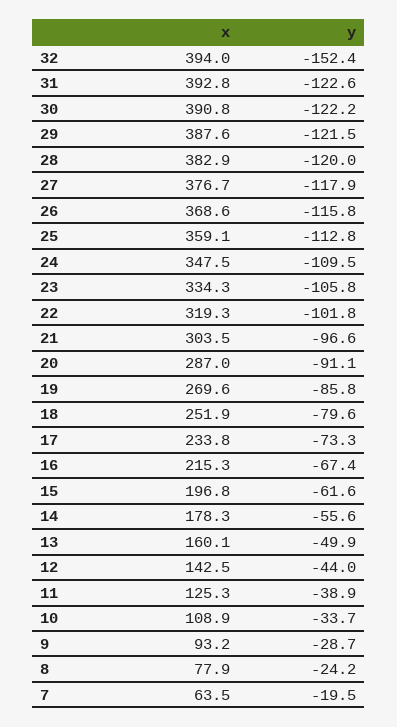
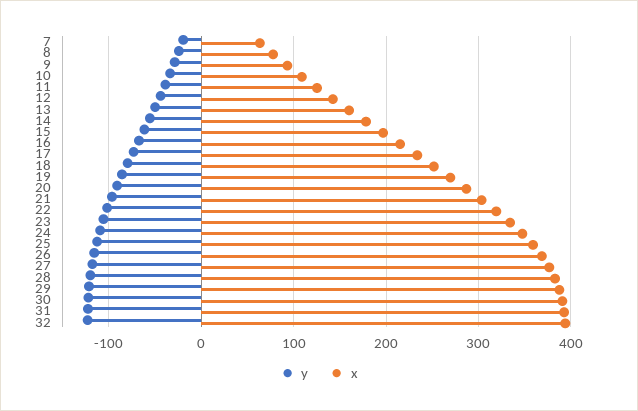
  {
    "x": {
      "32": 394,
      "31": 392.8,
      "30": 390.8,
      "29": 387.6,
      "28": 382.9,
      "27": 376.7,
      "26": 368.6,
      "25": 359.1,
      "24": 347.5,
      "23": 334.3,
      "22": 319.3,
      "21": 303.5,
      "20": 287,
      "19": 269.6,
      "18": 251.9,
      "17": 233.8,
      "16": 215.3,
      "15": 196.8,
      "14": 178.3,
      "13": 160.1,
      "12": 142.5,
      "11": 125.3,
      "10": 108.9,
      "9": 93.2,
      "8": 77.9,
      "7": 63.5
    },
    "y": {
-     "32": -152.4,
+     "32": -120,
      "31": -122.6,
      "30": -122.2,
      "29": -121.5,
      "28": -120,
      "27": -117.9,
      "26": -115.8,
      "25": -112.8,
      "24": -109.5,
      "23": -105.8,
      "22": -101.8,
      "21": -96.6,
      "20": -91.1,
      "19": -85.8,
      "18": -79.6,
      "17": -73.3,
      "16": -67.4,
      "15": -61.6,
      "14": -55.6,
      "13": -49.9,
      "12": -44,
      "11": -38.9,
      "10": -33.7,
      "9": -28.7,
      "8": -24.2,
      "7": -19.5
    }
  }

